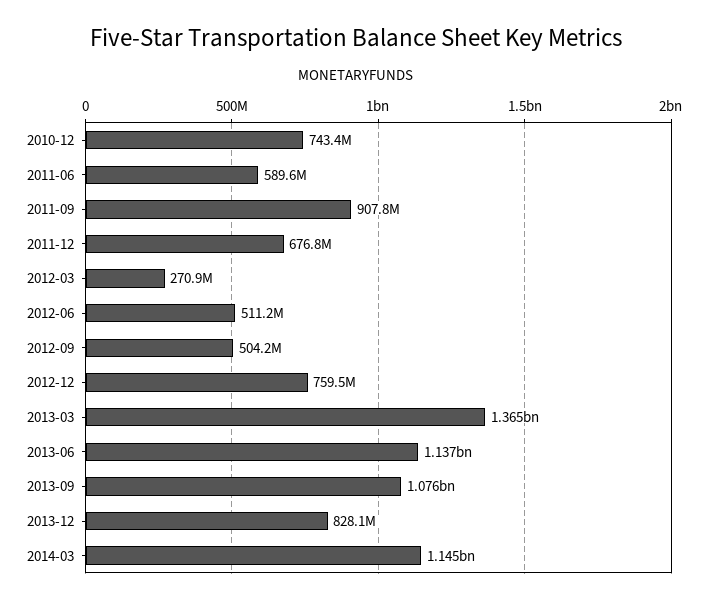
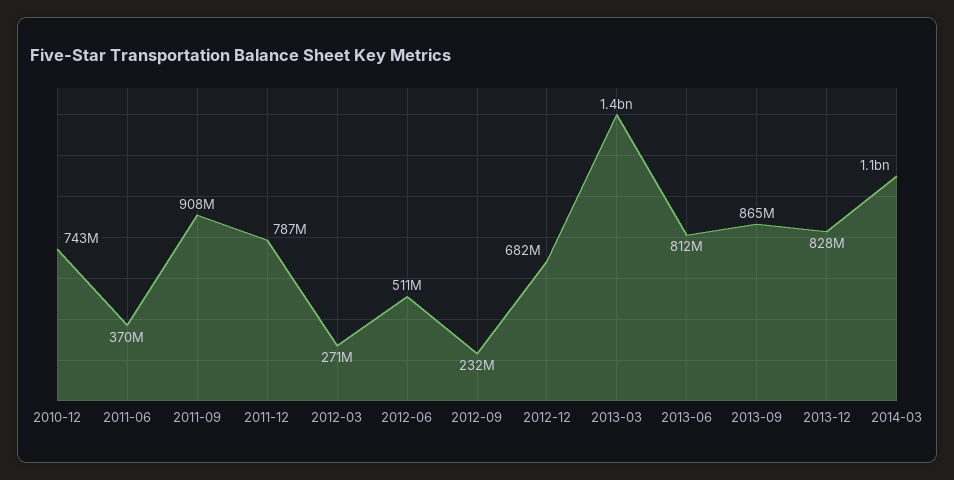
  {
    "2010-12": 743400000,
-   "2011-06": 589600000,
+   "2011-06": 370000000,
    "2011-09": 907800000,
-   "2011-12": 676800000,
+   "2011-12": 787000000,
    "2012-03": 270900000,
    "2012-06": 511200000,
-   "2012-09": 504200000,
+   "2012-09": 232000000,
-   "2012-12": 759500000,
+   "2012-12": 682000000,
    "2013-03": 1365000000,
-   "2013-06": 1137000000,
+   "2013-06": 812000000,
-   "2013-09": 1076000000,
+   "2013-09": 865000000,
    "2013-12": 828100000,
    "2014-03": 1145000000
  }

